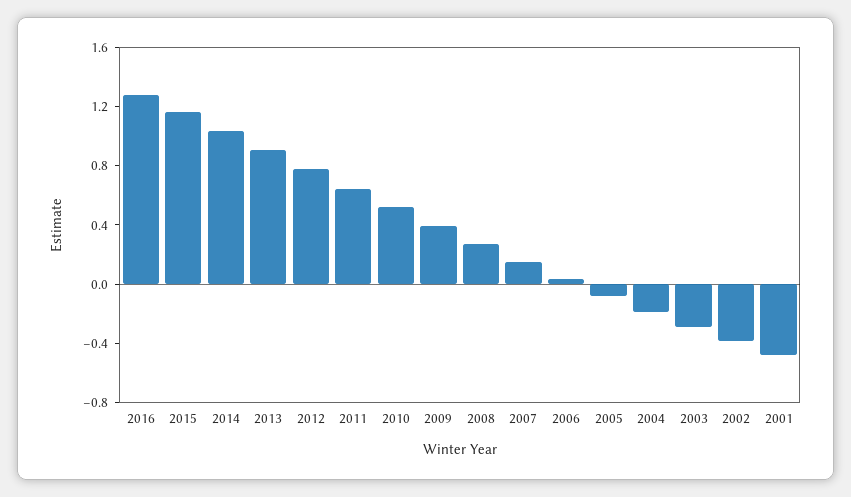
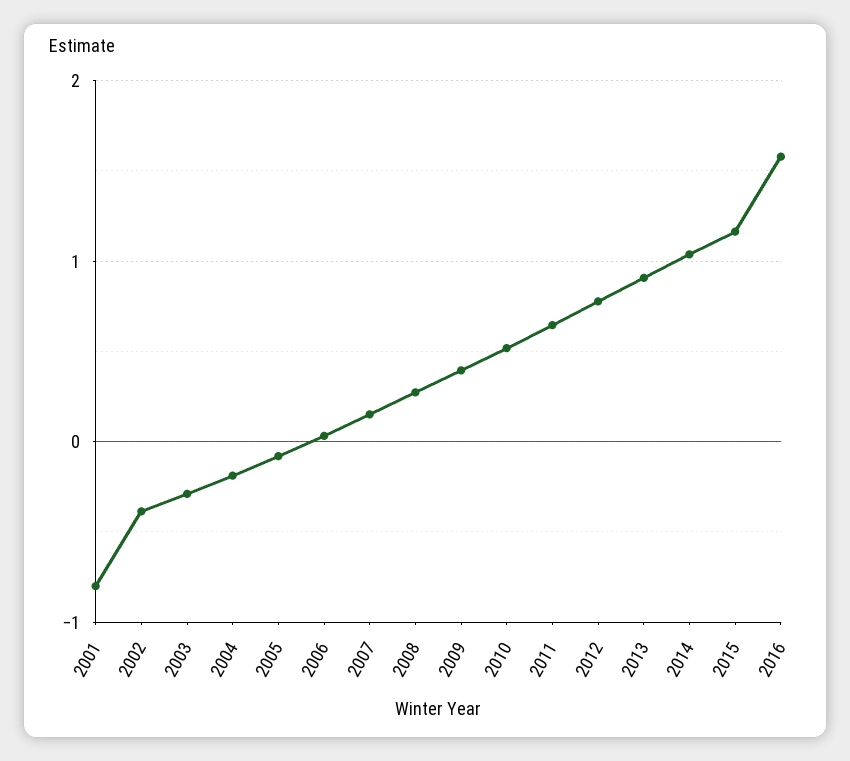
  {
-   "2016": 1.3,
+   "2016": 1.6,
    "2015": 1.2,
    "2014": 1,
    "2013": 0.9,
    "2012": 0.8,
    "2011": 0.6,
    "2010": 0.5,
    "2009": 0.4,
    "2008": 0.3,
    "2007": 0.2,
    "2006": 0,
    "2005": -0.1,
    "2004": -0.2,
    "2003": -0.3,
    "2002": -0.4,
-   "2001": -0.5
+   "2001": -0.8
  }

